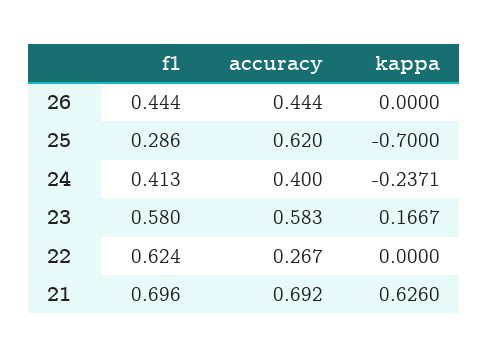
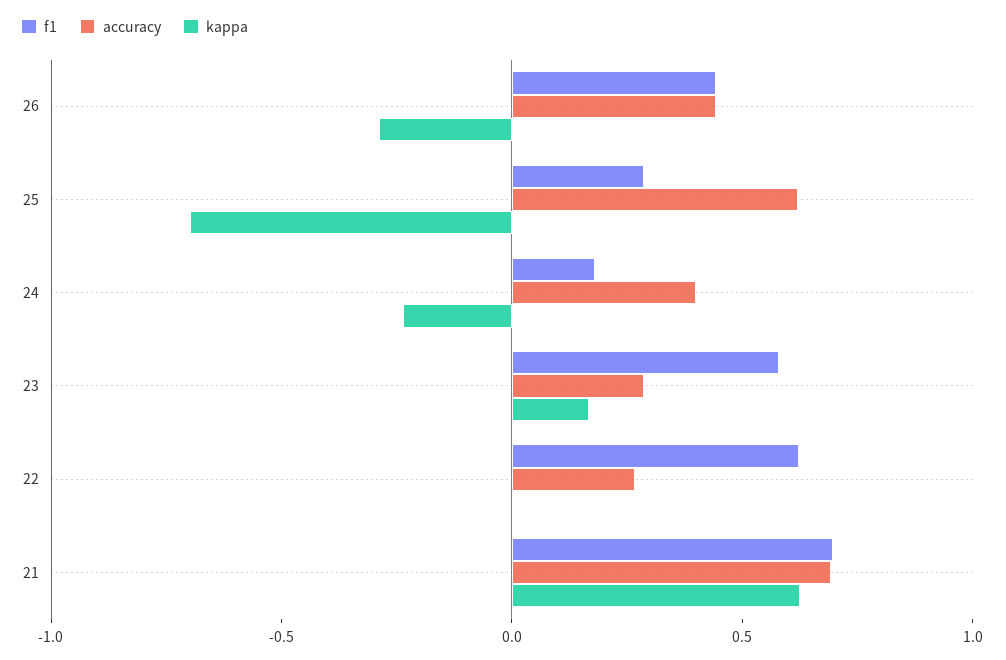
  {
    "f1": {
      "26": 0.444,
      "25": 0.286,
-     "24": 0.413,
+     "24": 0.2,
      "23": 0.58,
      "22": 0.624,
      "21": 0.696
    },
    "accuracy": {
      "26": 0.444,
      "25": 0.62,
      "24": 0.4,
-     "23": 0.583,
+     "23": 0.3,
      "22": 0.267,
      "21": 0.692
    },
    "kappa": {
-     "26": 0,
+     "26": -0.3,
      "25": -0.7,
      "24": -0.2371,
      "23": 0.1667,
      "22": 0,
      "21": 0.626
    }
  }

